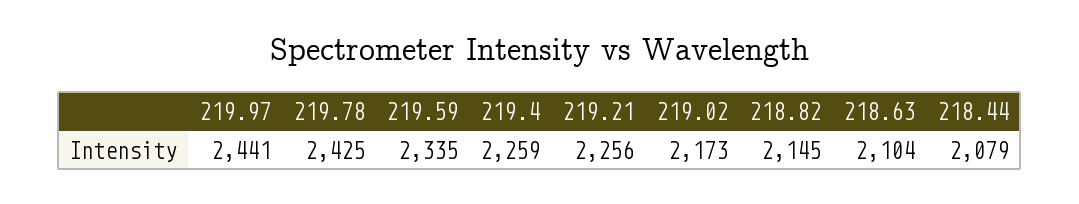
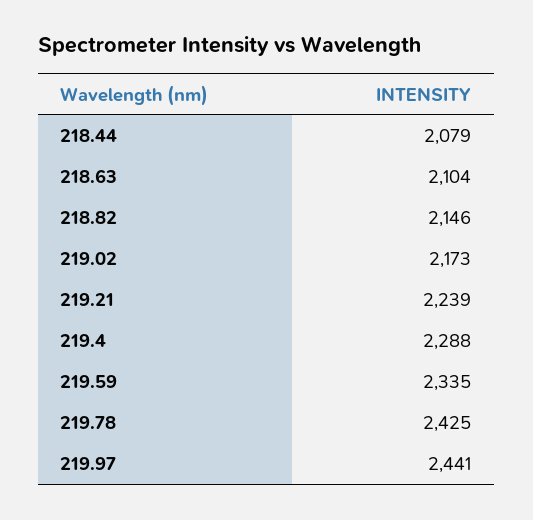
  {
    "219.97": 2441,
    "219.78": 2425,
    "219.59": 2335,
-   "219.4": 2259,
+   "219.4": 2288,
-   "219.21": 2256,
+   "219.21": 2239,
    "219.02": 2173,
-   "218.82": 2145,
+   "218.82": 2146,
    "218.63": 2104,
    "218.44": 2079
  }

